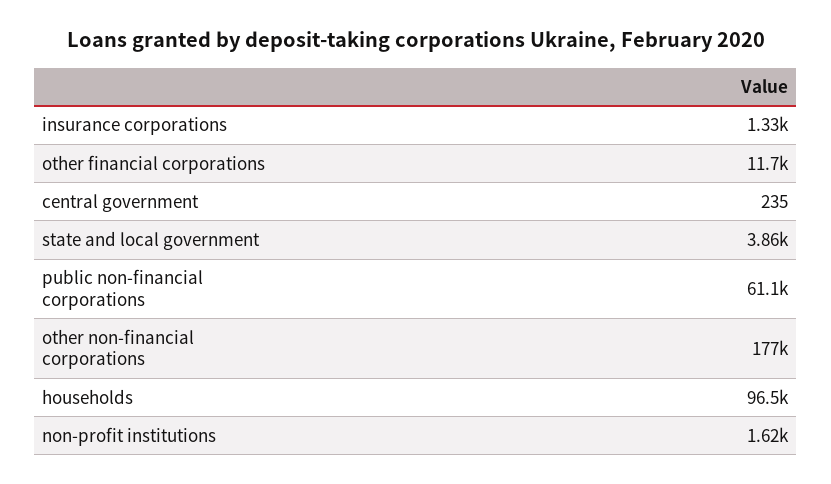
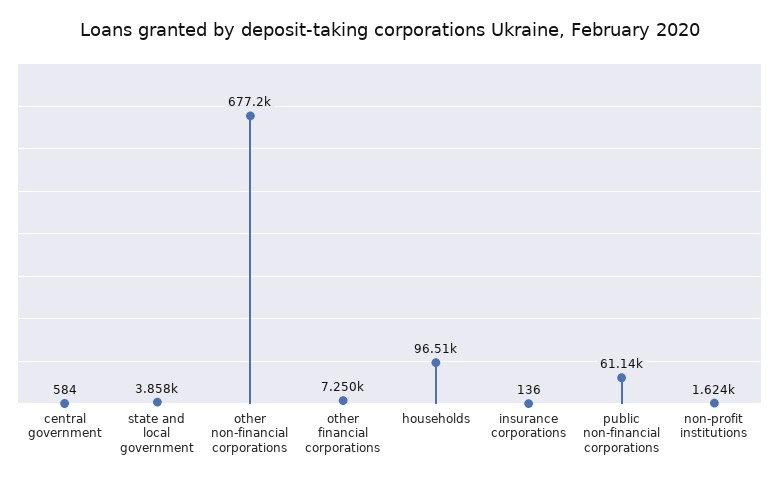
  {
-   "insurance corporations": 1330,
+   "insurance corporations": 136,
-   "other financial corporations": 11700,
+   "other financial corporations": 7250,
-   "central government": 235,
+   "central government": 584,
    "state and local government": 3858,
    "public non-financial corporations": 61140,
-   "other non-financial corporations": 177000,
+   "other non-financial corporations": 677200,
    "households": 96510,
    "non-profit institutions": 1624
  }

